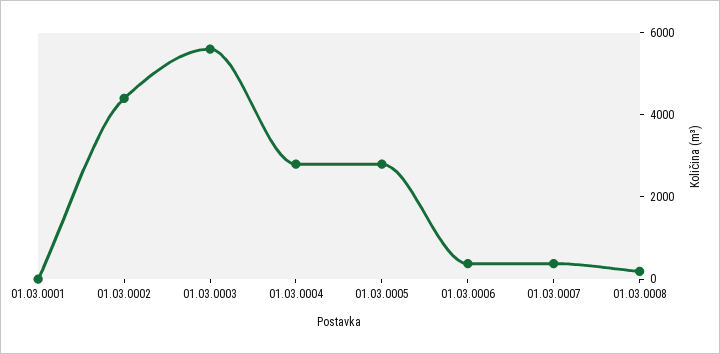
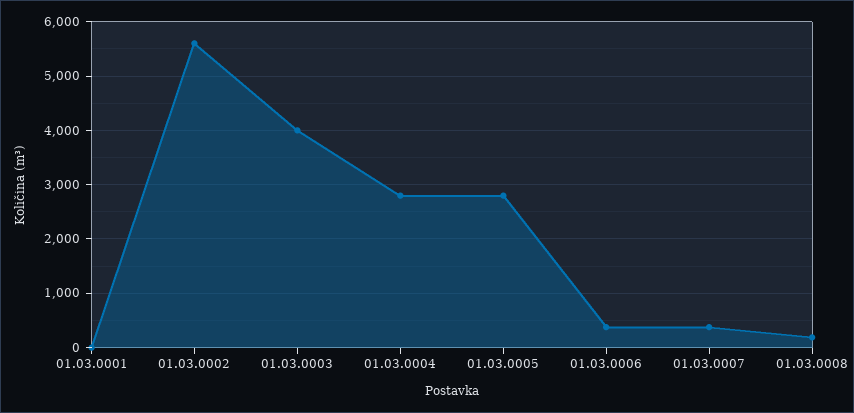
  {
    "01.03.0001": 0,
-   "01.03.0002": 4500,
+   "01.03.0002": 5600,
-   "01.03.0003": 5500,
+   "01.03.0003": 4000,
    "01.03.0004": 2800,
    "01.03.0005": 2800,
    "01.03.0006": 400,
    "01.03.0007": 400,
    "01.03.0008": 200
  }

